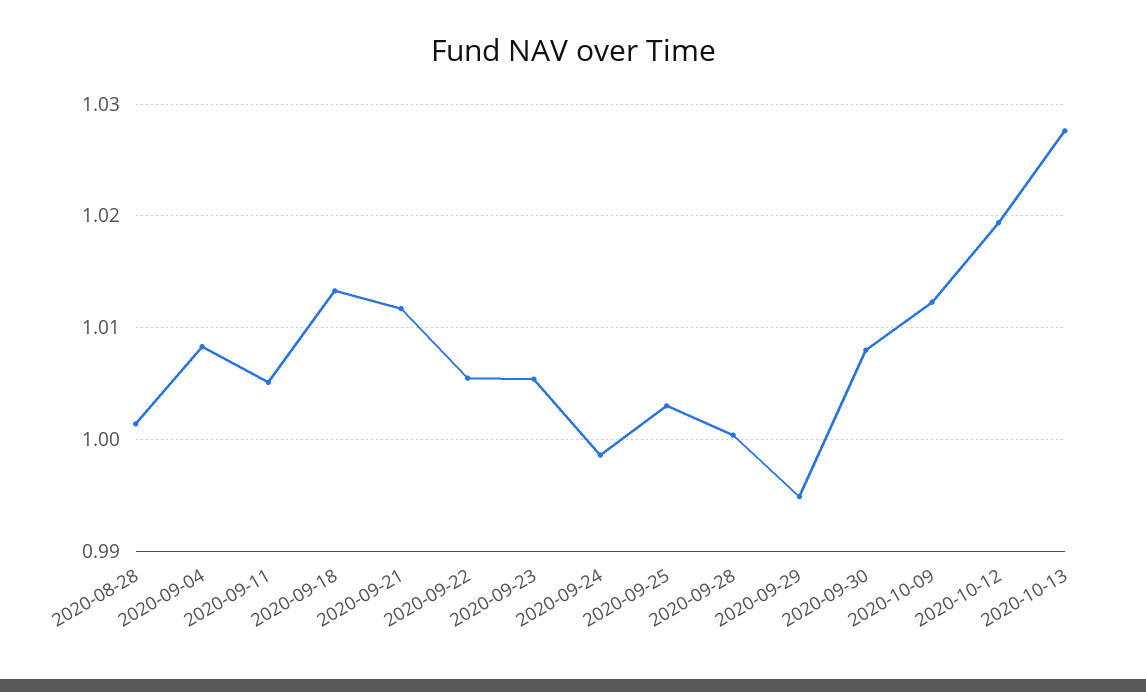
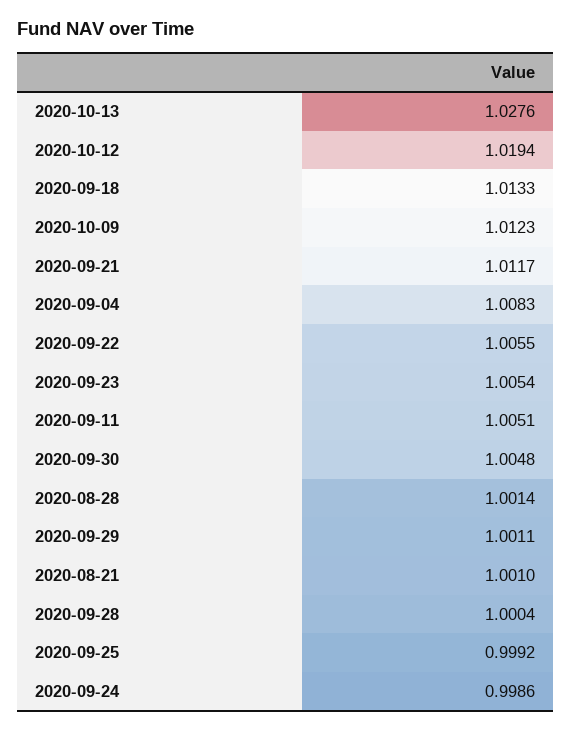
  {
    "2020-08-28": 1.0014,
    "2020-09-04": 1.0083,
    "2020-09-11": 1.0051,
    "2020-09-18": 1.0133,
    "2020-09-21": 1.0117,
    "2020-09-22": 1.0055,
    "2020-09-23": 1.0054,
    "2020-09-24": 0.9986,
-   "2020-09-25": 1.003,
+   "2020-09-25": 0.9992,
    "2020-09-28": 1.0004,
-   "2020-09-29": 0.995,
+   "2020-09-29": 1.0011,
-   "2020-09-30": 1.008,
+   "2020-09-30": 1.0048,
    "2020-10-09": 1.0123,
    "2020-10-12": 1.0194,
-   "2020-10-13": 1.0276
+   "2020-10-13": 1.0276,
+   "2020-08-21": 1.001
  }

